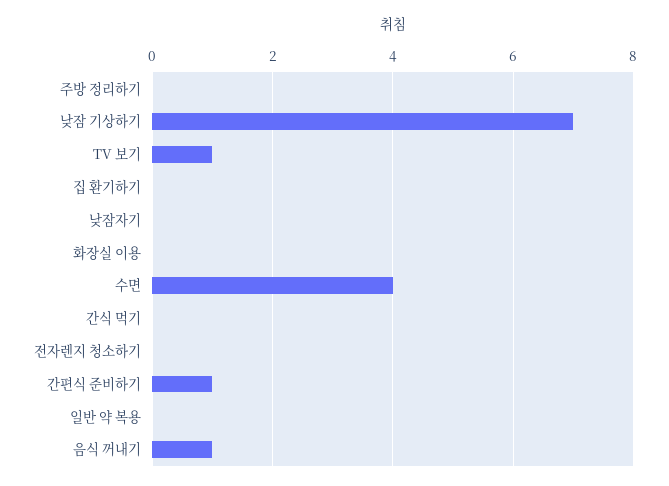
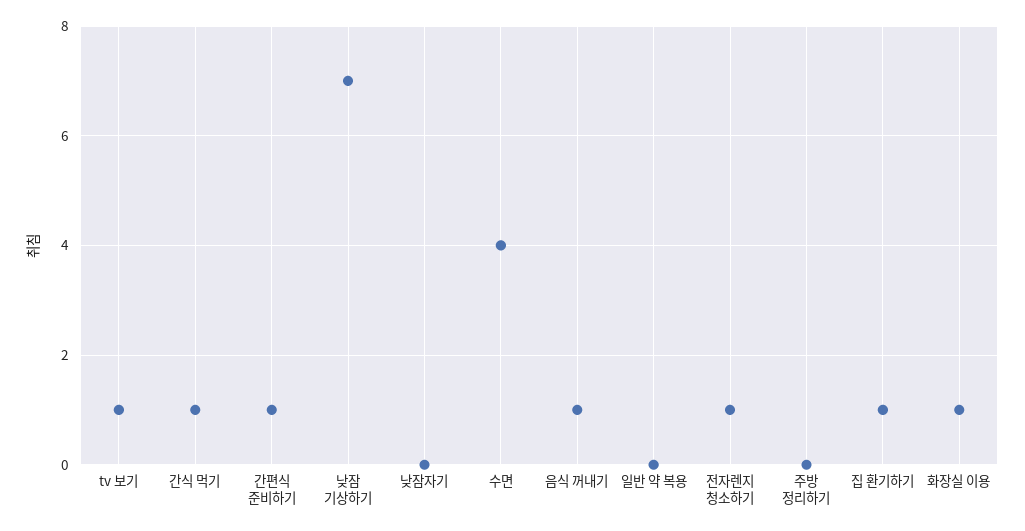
  {
    "주방 정리하기": 0,
    "낮잠 기상하기": 7,
    "TV 보기": 1,
-   "집 환기하기": 0,
+   "집 환기하기": 1,
    "낮잠자기": 0,
-   "화장실 이용": 0,
+   "화장실 이용": 1,
    "수면": 4,
-   "간식 먹기": 0,
+   "간식 먹기": 1,
-   "전자렌지 청소하기": 0,
+   "전자렌지 청소하기": 1,
    "간편식 준비하기": 1,
    "일반 약 복용": 0,
    "음식 꺼내기": 1
  }

